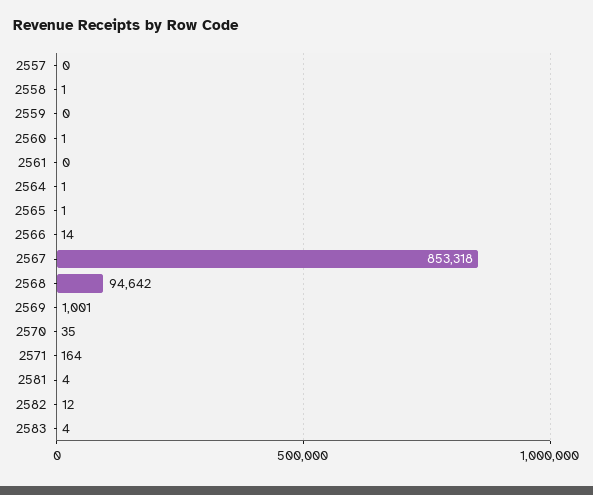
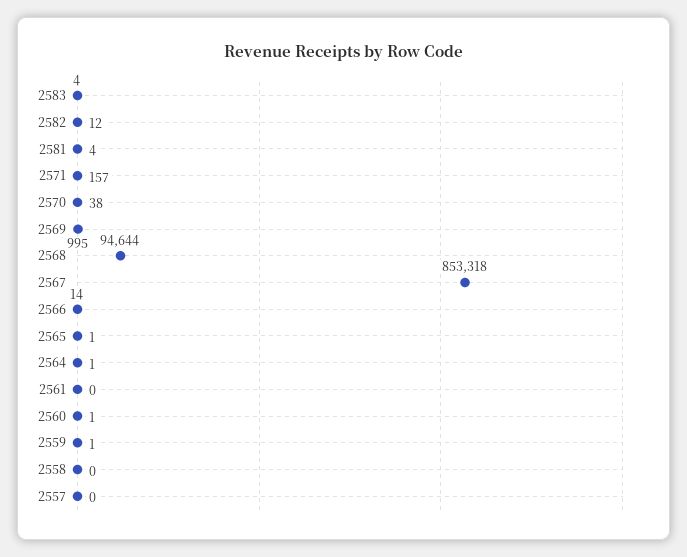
  {
    "2557": 0,
-   "2558": 1,
+   "2558": 0,
-   "2559": 0,
+   "2559": 1,
    "2560": 1,
    "2561": 0,
    "2564": 1,
    "2565": 1,
    "2566": 14,
    "2567": 853318,
-   "2568": 94642,
+   "2568": 94644,
-   "2569": 1001,
+   "2569": 995,
-   "2570": 35,
+   "2570": 38,
-   "2571": 164,
+   "2571": 157,
    "2581": 4,
    "2582": 12,
    "2583": 4
  }

